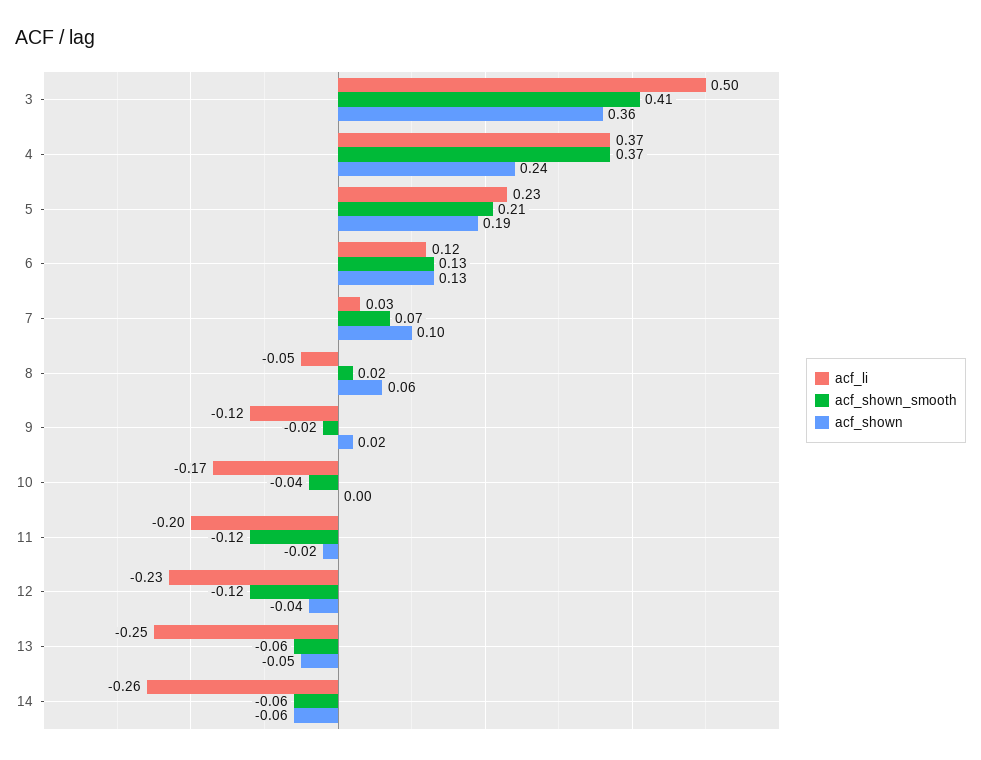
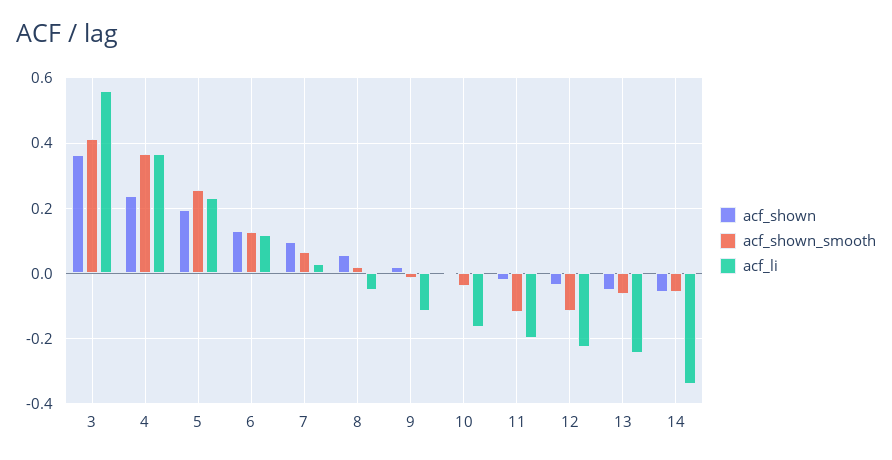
  {
    "acf_li": {
-     "3": 0.5,
+     "3": 0.56,
      "4": 0.37,
      "5": 0.23,
      "6": 0.12,
      "7": 0.03,
      "8": -0.05,
      "9": -0.12,
      "10": -0.17,
      "11": -0.2,
      "12": -0.23,
      "13": -0.25,
-     "14": -0.26
+     "14": -0.34
    },
    "acf_shown_smooth": {
      "3": 0.41,
      "4": 0.37,
-     "5": 0.21,
+     "5": 0.26,
      "6": 0.13,
      "7": 0.07,
      "8": 0.02,
      "9": -0.02,
      "10": -0.04,
      "11": -0.12,
      "12": -0.12,
      "13": -0.06,
      "14": -0.06
    },
    "acf_shown": {
      "3": 0.36,
      "4": 0.24,
      "5": 0.19,
      "6": 0.13,
      "7": 0.1,
      "8": 0.06,
      "9": 0.02,
      "10": 0,
      "11": -0.02,
      "12": -0.04,
      "13": -0.05,
      "14": -0.06
    }
  }

